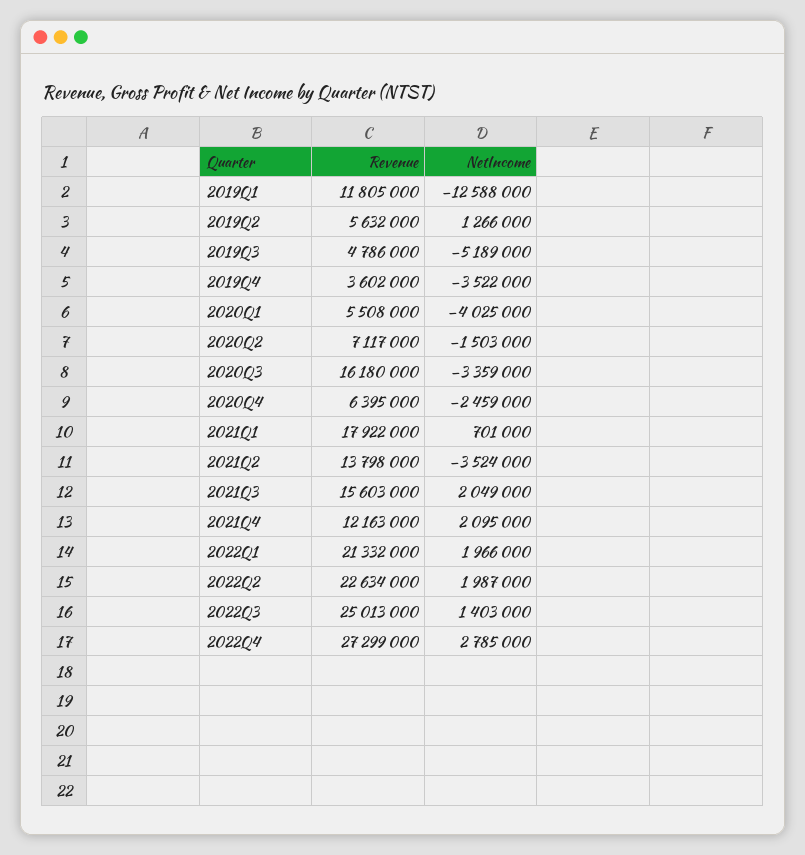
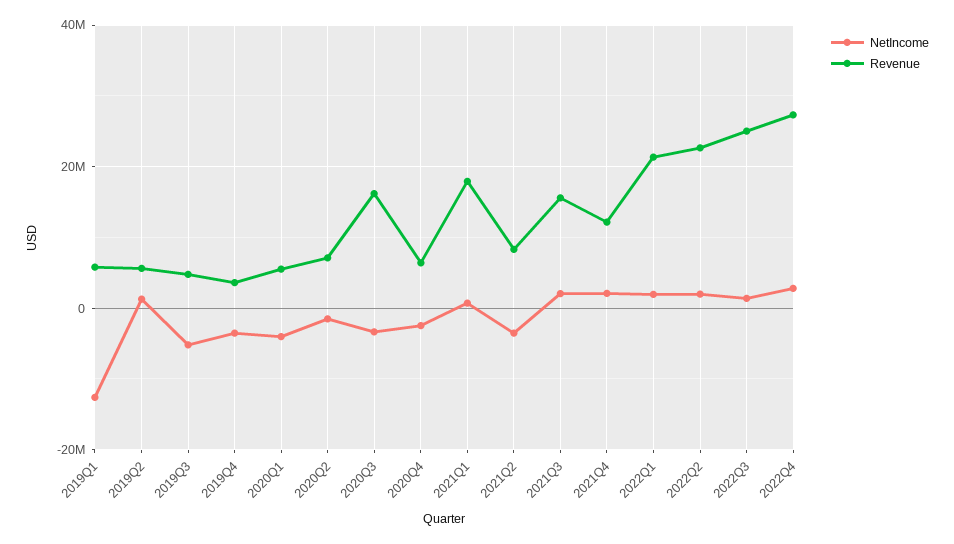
  {
    "Revenue": {
-     "2019Q1": 11805000,
+     "2019Q1": 6000000,
      "2019Q2": 5632000,
      "2019Q3": 4786000,
      "2019Q4": 3602000,
      "2020Q1": 5508000,
      "2020Q2": 7117000,
      "2020Q3": 16180000,
      "2020Q4": 6395000,
      "2021Q1": 17922000,
-     "2021Q2": 13798000,
+     "2021Q2": 8000000,
      "2021Q3": 15603000,
      "2021Q4": 12163000,
      "2022Q1": 21332000,
      "2022Q2": 22634000,
      "2022Q3": 25013000,
      "2022Q4": 27299000
    },
    "NetIncome": {
      "2019Q1": -12588000,
      "2019Q2": 1266000,
      "2019Q3": -5189000,
      "2019Q4": -3522000,
      "2020Q1": -4025000,
      "2020Q2": -1503000,
      "2020Q3": -3359000,
      "2020Q4": -2459000,
      "2021Q1": 701000,
      "2021Q2": -3524000,
      "2021Q3": 2049000,
      "2021Q4": 2095000,
      "2022Q1": 1966000,
      "2022Q2": 1987000,
      "2022Q3": 1403000,
      "2022Q4": 2785000
    }
  }

